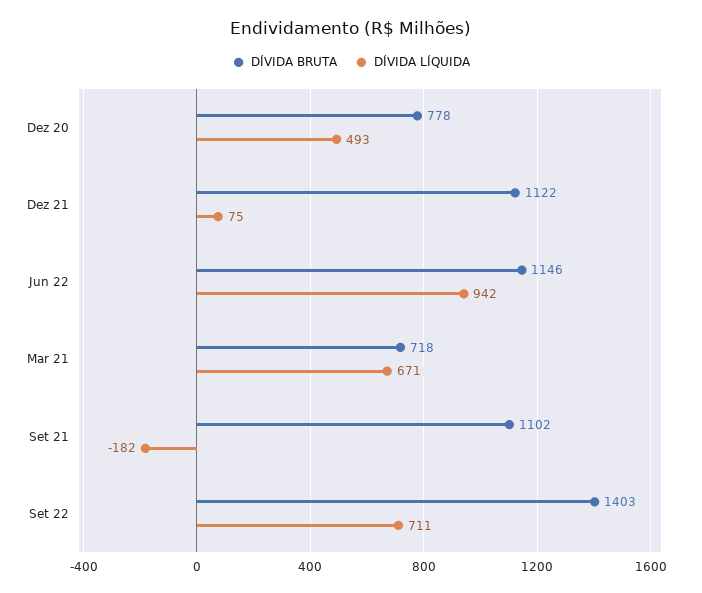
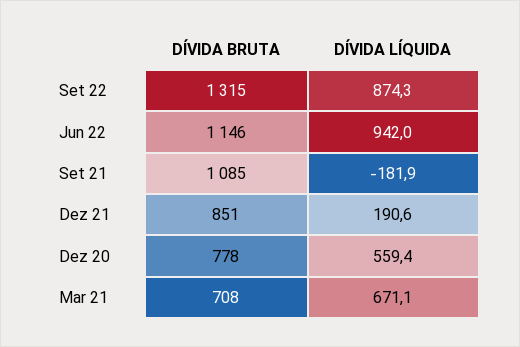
  {
    "DÍVIDA BRUTA": {
      "Dez 20": 778,
-     "Dez 21": 1122,
+     "Dez 21": 851,
      "Jun 22": 1146,
-     "Mar 21": 718,
+     "Mar 21": 708,
-     "Set 21": 1102,
+     "Set 21": 1085,
-     "Set 22": 1403
+     "Set 22": 1315
    },
    "DÍVIDA LÍQUIDA": {
-     "Dez 20": 493,
+     "Dez 20": 559.4,
-     "Dez 21": 75,
+     "Dez 21": 190.6,
      "Jun 22": 942,
      "Mar 21": 671.1,
      "Set 21": -181.9,
-     "Set 22": 711
+     "Set 22": 874.3
    }
  }

